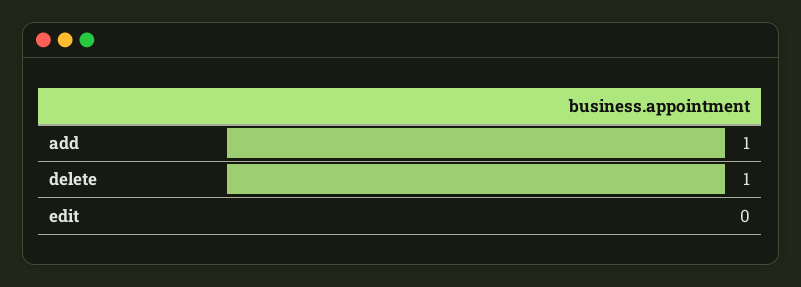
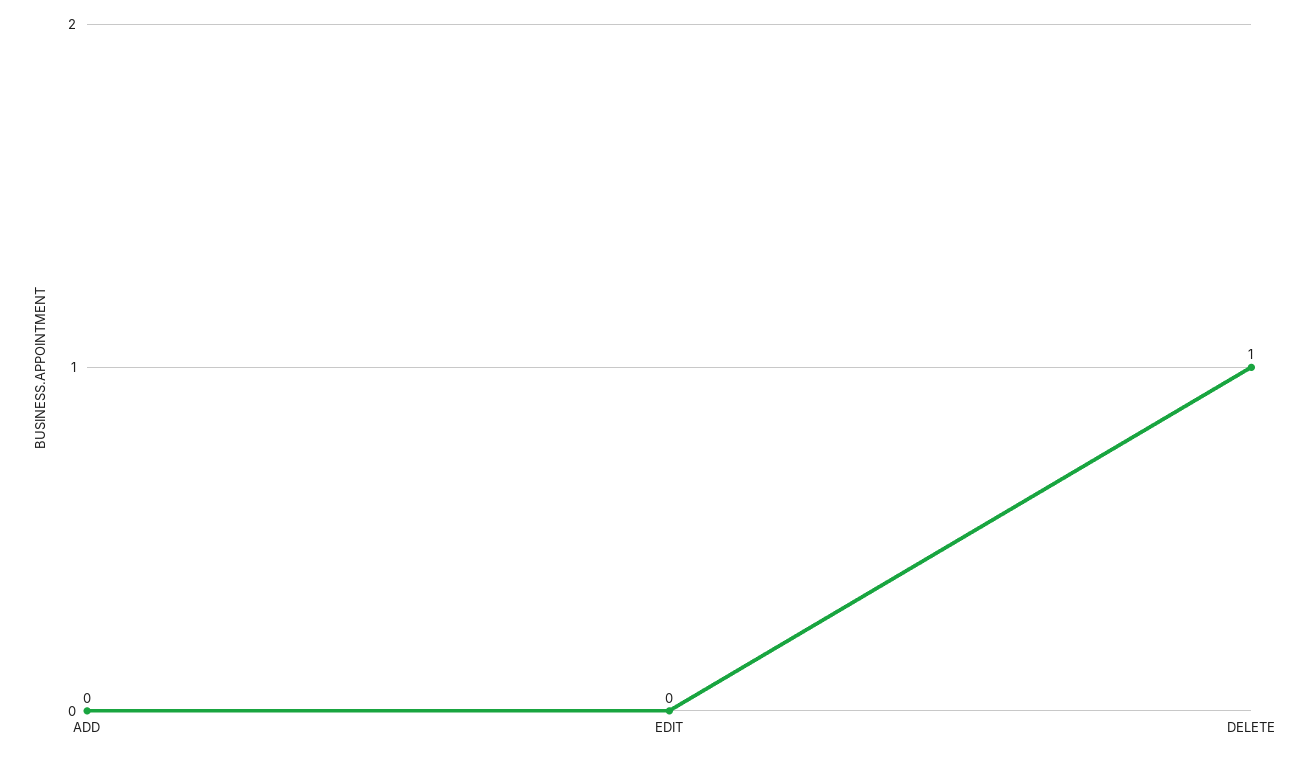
  {
-   "add": 1,
+   "add": 0,
    "delete": 1,
    "edit": 0
  }

